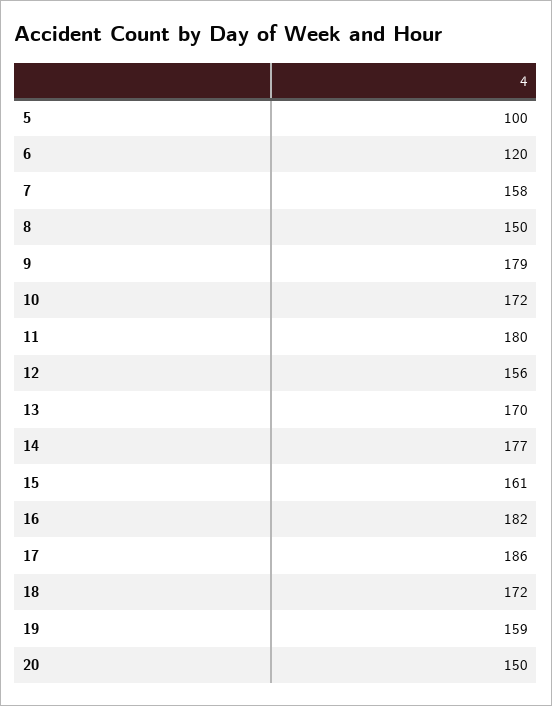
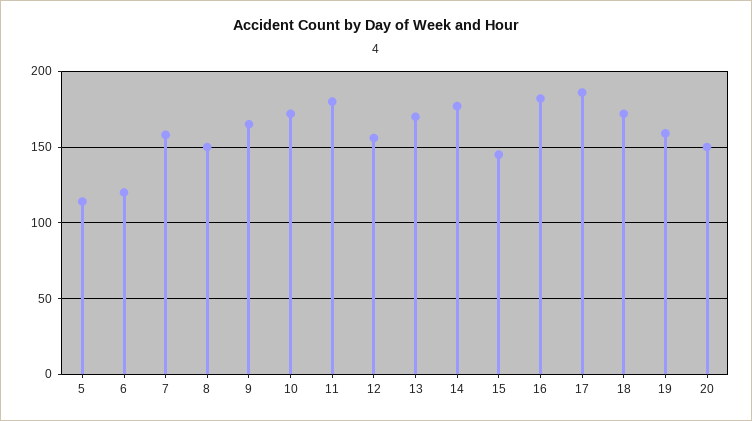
  {
-   "5": 100,
+   "5": 115,
    "6": 120,
    "7": 158,
    "8": 150,
-   "9": 179,
+   "9": 165,
    "10": 172,
    "11": 180,
    "12": 156,
    "13": 170,
    "14": 177,
-   "15": 161,
+   "15": 145,
    "16": 182,
    "17": 186,
    "18": 172,
    "19": 159,
    "20": 150
  }

